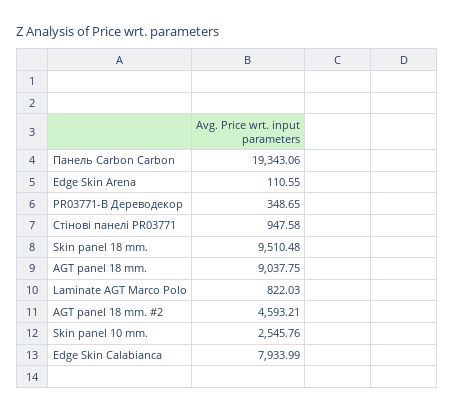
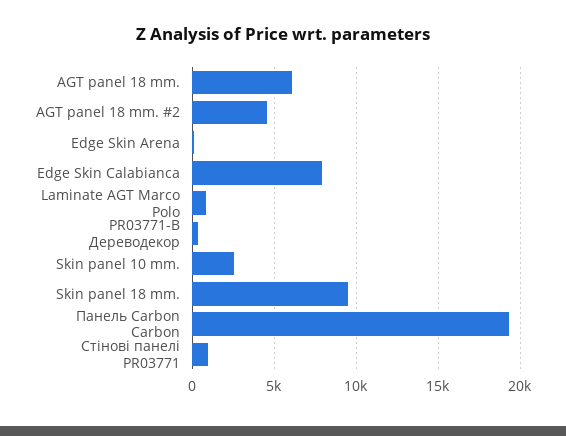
  {
    "Панель Carbon Carbon": 19343.06,
    "Edge Skin Arena": 110.55,
    "PR03771-B Дереводекор": 348.65,
    "Стінові панелі PR03771": 947.58,
    "Skin panel 18 mm.": 9510.48,
-   "AGT panel 18 mm.": 9037.75,
+   "AGT panel 18 mm.": 6000,
    "Laminate AGT Marco Polo": 822.03,
    "AGT panel 18 mm. #2": 4593.21,
    "Skin panel 10 mm.": 2545.76,
    "Edge Skin Calabianca": 7933.99
  }

